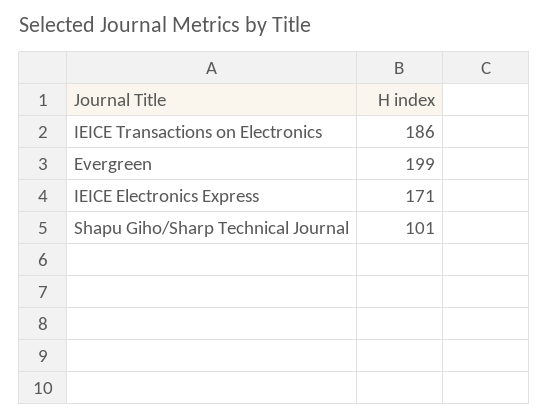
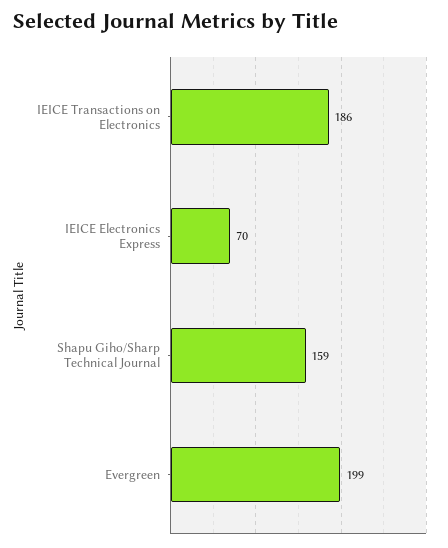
  {
    "IEICE Transactions on Electronics": 186,
    "Evergreen": 199,
-   "IEICE Electronics Express": 171,
+   "IEICE Electronics Express": 70,
-   "Shapu Giho/Sharp Technical Journal": 101
+   "Shapu Giho/Sharp Technical Journal": 159
  }

